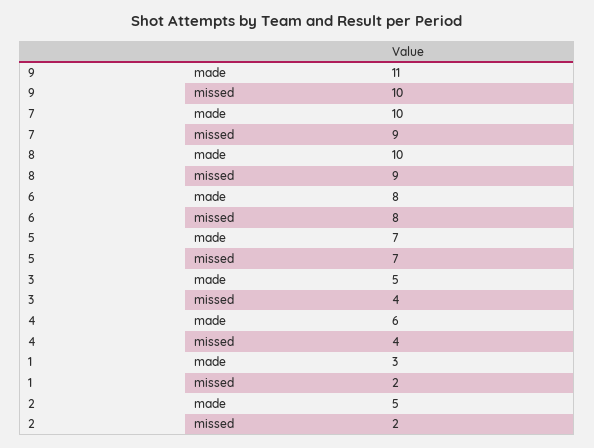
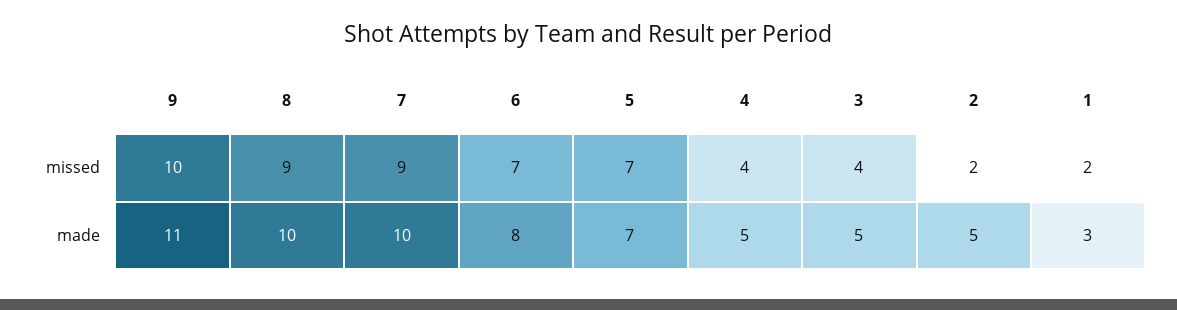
  {
    "9": {
      "made": 11,
      "missed": 10
    },
    "7": {
      "made": 10,
      "missed": 9
    },
    "8": {
      "made": 10,
      "missed": 9
    },
    "6": {
      "made": 8,
-     "missed": 8
+     "missed": 7
    },
    "5": {
      "made": 7,
      "missed": 7
    },
    "3": {
      "made": 5,
      "missed": 4
    },
    "4": {
-     "made": 6,
+     "made": 5,
      "missed": 4
    },
    "1": {
      "made": 3,
      "missed": 2
    },
    "2": {
      "made": 5,
      "missed": 2
    }
  }

